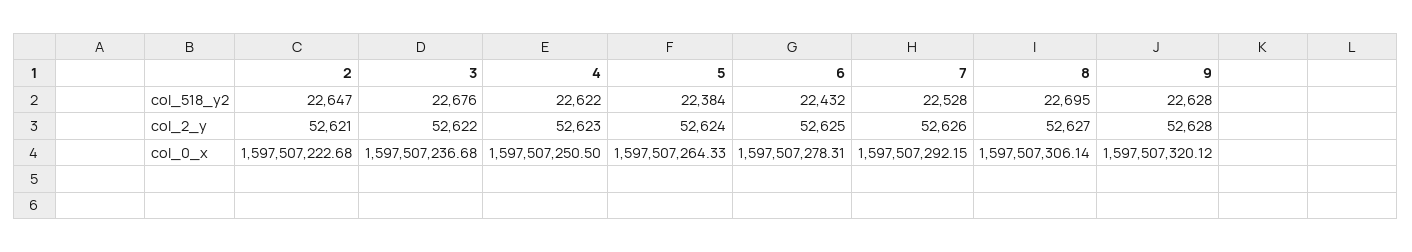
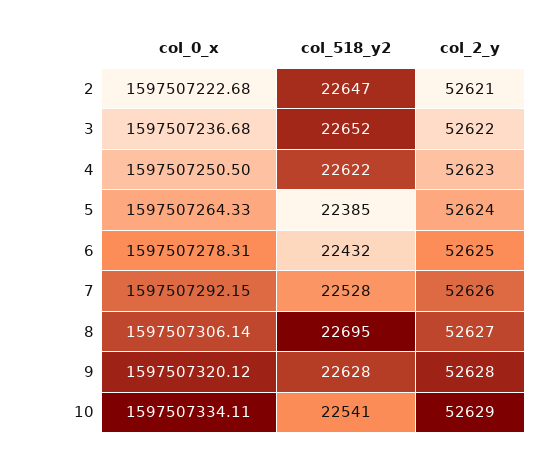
  {
    "2": {
      "col_518_y2": 22647,
      "col_2_y": 52621,
      "col_0_x": 1597507222.68
    },
    "3": {
-     "col_518_y2": 22676,
+     "col_518_y2": 22652,
      "col_2_y": 52622,
      "col_0_x": 1597507236.68
    },
    "4": {
      "col_518_y2": 22622,
      "col_2_y": 52623,
      "col_0_x": 1597507250.5
    },
    "5": {
-     "col_518_y2": 22384,
+     "col_518_y2": 22385,
      "col_2_y": 52624,
      "col_0_x": 1597507264.33
    },
    "6": {
      "col_518_y2": 22432,
      "col_2_y": 52625,
      "col_0_x": 1597507278.31
    },
    "7": {
      "col_518_y2": 22528,
      "col_2_y": 52626,
      "col_0_x": 1597507292.15
    },
    "8": {
      "col_518_y2": 22695,
      "col_2_y": 52627,
      "col_0_x": 1597507306.14
    },
    "9": {
      "col_518_y2": 22628,
      "col_2_y": 52628,
      "col_0_x": 1597507320.12
-   }
+   },
+   "10": {
+     "col_0_x": 1597507334.11,
+     "col_518_y2": 22541,
+     "col_2_y": 52629
+   }
  }

